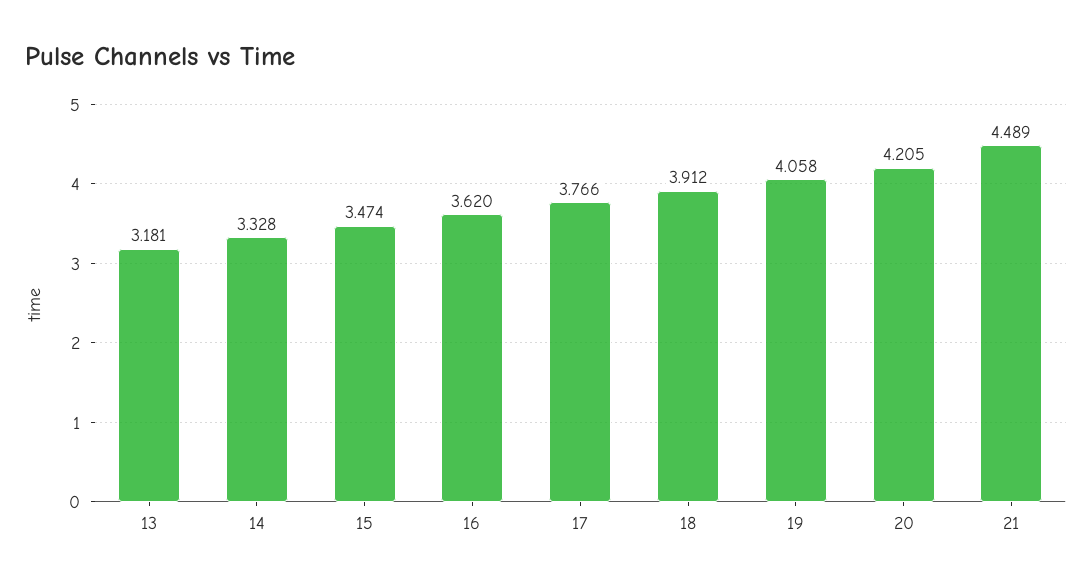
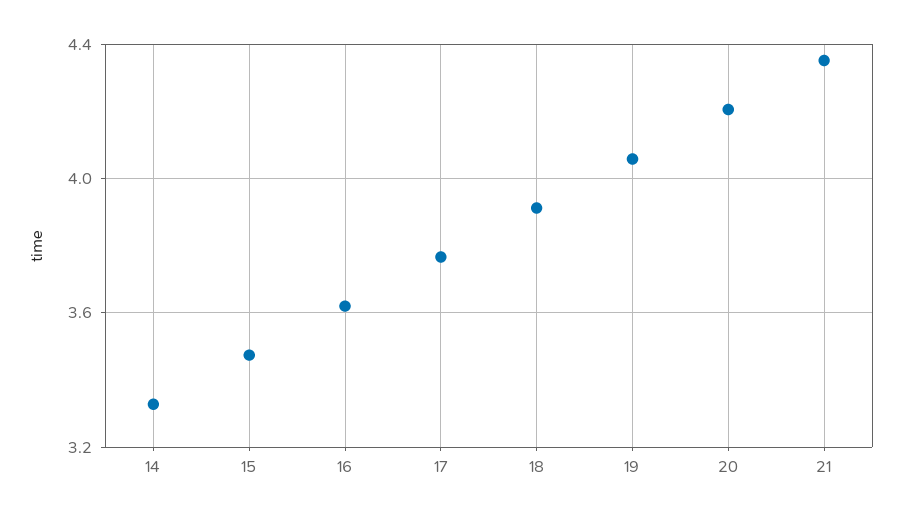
  {
-   "13": 3.181,
    "14": 3.328,
    "15": 3.474,
    "16": 3.62,
    "17": 3.766,
    "18": 3.912,
    "19": 4.058,
    "20": 4.205,
-   "21": 4.489
+   "21": 4.35
  }

